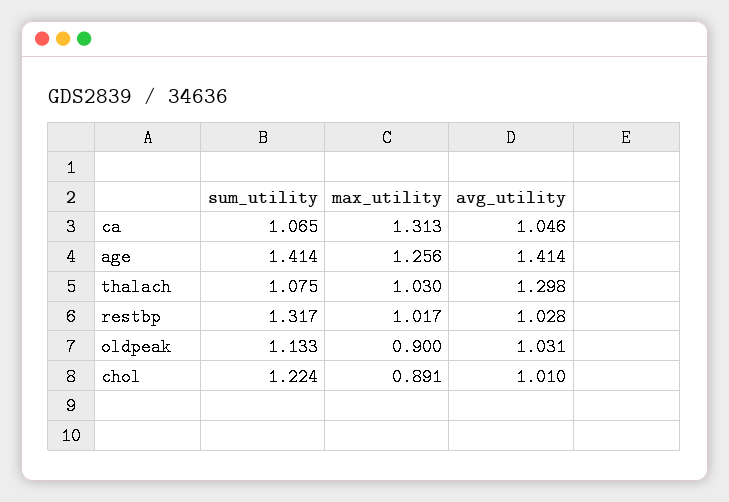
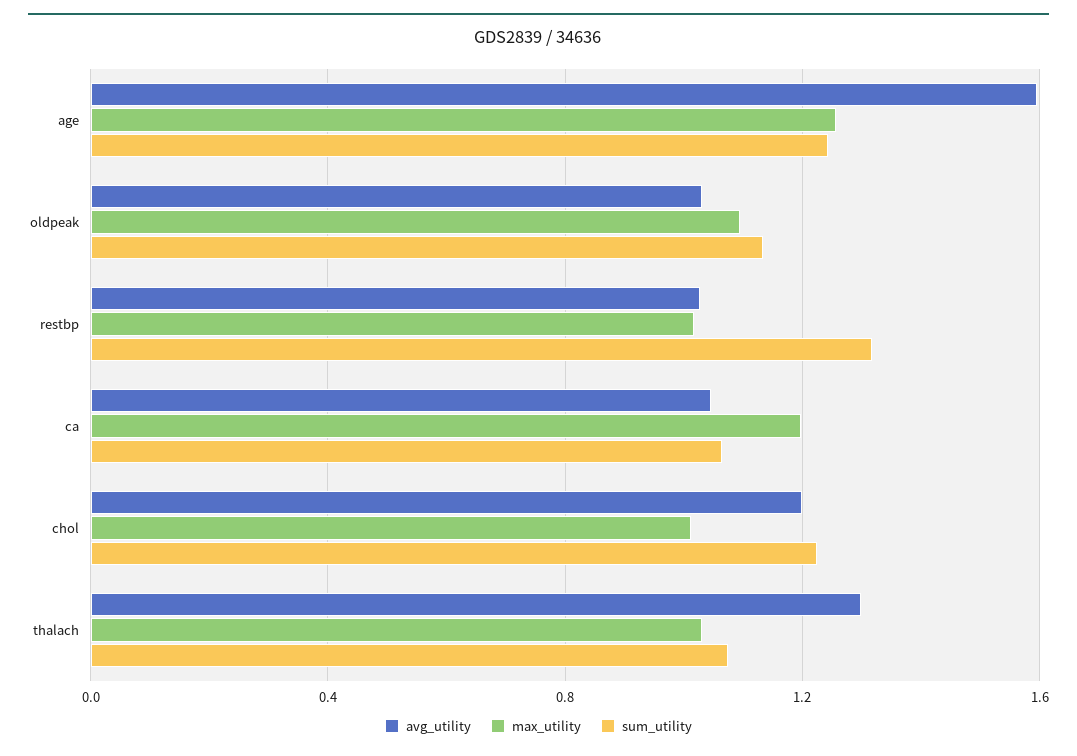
  {
    "sum_utility": {
      "ca": 1.065,
-     "age": 1.414,
+     "age": 1.25,
      "thalach": 1.075,
      "restbp": 1.317,
      "oldpeak": 1.133,
      "chol": 1.224
    },
    "max_utility": {
-     "ca": 1.313,
+     "ca": 1.2,
      "age": 1.256,
      "thalach": 1.03,
      "restbp": 1.017,
-     "oldpeak": 0.9,
+     "oldpeak": 1.1,
-     "chol": 0.891
+     "chol": 1
    },
    "avg_utility": {
      "ca": 1.046,
-     "age": 1.414,
+     "age": 1.6,
      "thalach": 1.298,
      "restbp": 1.028,
      "oldpeak": 1.031,
-     "chol": 1.01
+     "chol": 1.2
    }
  }

